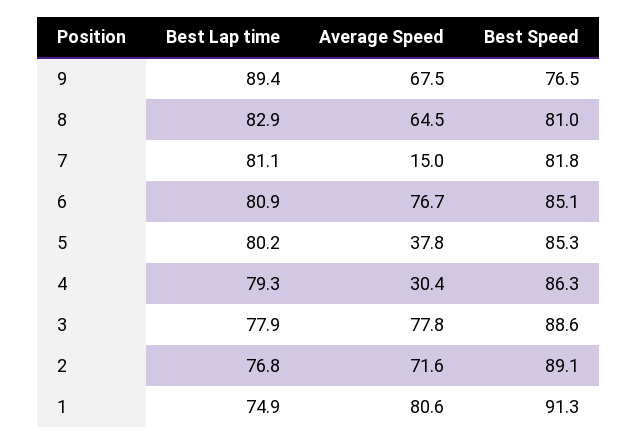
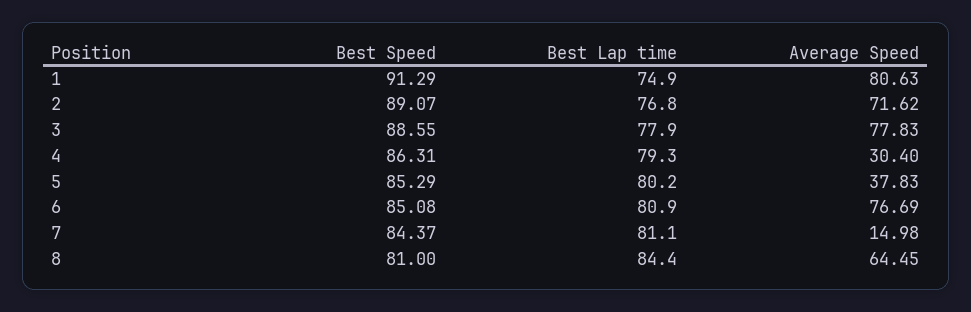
  {
    "Best Lap time": {
-     "9": 89.4,
-     "8": 82.9,
+     "8": 84.4,
      "7": 81.1,
      "6": 80.9,
      "5": 80.2,
      "4": 79.3,
      "3": 77.9,
      "2": 76.8,
      "1": 74.9
    },
    "Average Speed": {
-     "9": 67.5,
      "8": 64.45,
      "7": 14.98,
      "6": 76.69,
      "5": 37.83,
      "4": 30.4,
      "3": 77.83,
      "2": 71.62,
      "1": 80.63
    },
    "Best Speed": {
-     "9": 76.5,
      "8": 81,
-     "7": 81.8,
+     "7": 84.37,
      "6": 85.08,
      "5": 85.29,
      "4": 86.31,
      "3": 88.55,
      "2": 89.07,
      "1": 91.29
    }
  }

